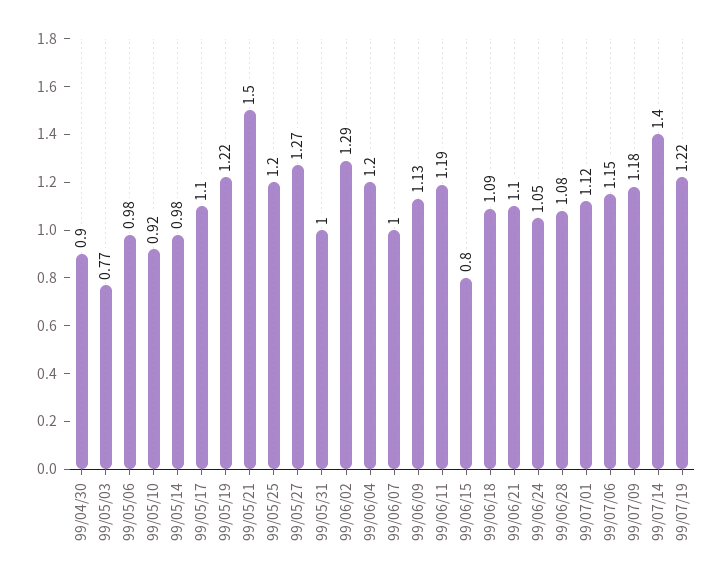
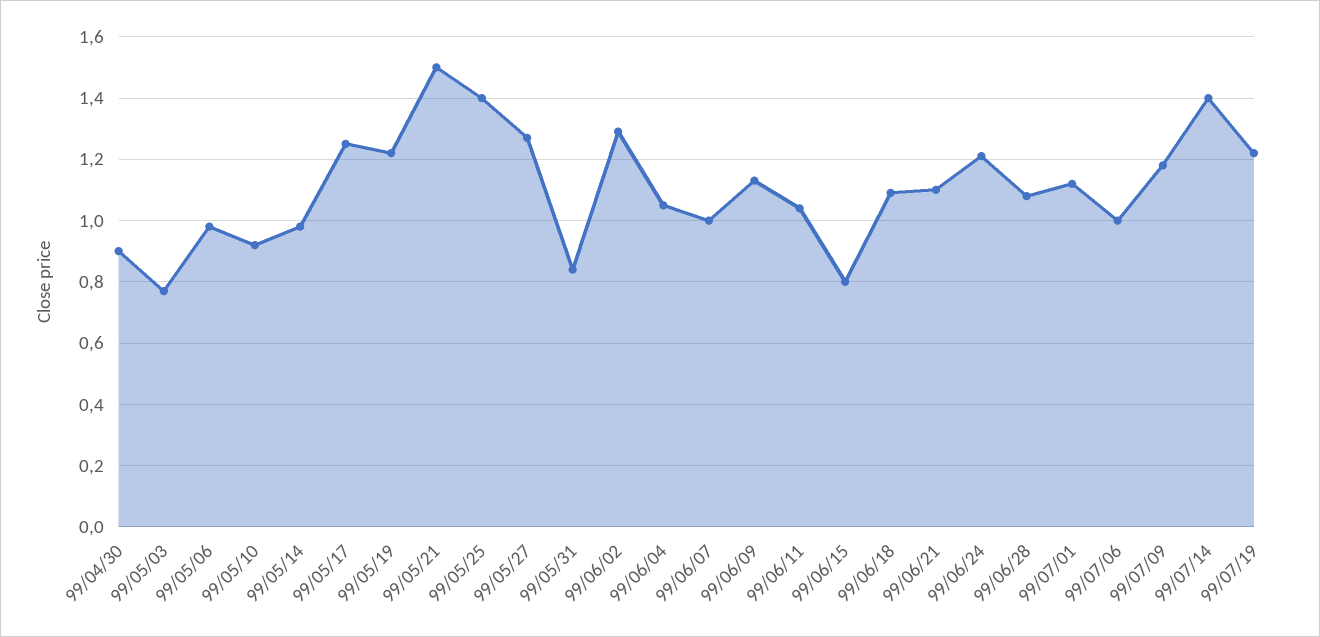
  {
    "99/04/30": 0.9,
    "99/05/03": 0.77,
    "99/05/06": 0.98,
    "99/05/10": 0.92,
    "99/05/14": 0.98,
-   "99/05/17": 1.1,
+   "99/05/17": 1.25,
    "99/05/19": 1.22,
    "99/05/21": 1.5,
-   "99/05/25": 1.2,
+   "99/05/25": 1.4,
    "99/05/27": 1.27,
-   "99/05/31": 1,
+   "99/05/31": 0.85,
    "99/06/02": 1.29,
-   "99/06/04": 1.2,
+   "99/06/04": 1.05,
    "99/06/07": 1,
    "99/06/09": 1.13,
-   "99/06/11": 1.19,
+   "99/06/11": 1.05,
    "99/06/15": 0.8,
    "99/06/18": 1.09,
    "99/06/21": 1.1,
-   "99/06/24": 1.05,
+   "99/06/24": 1.2,
    "99/06/28": 1.08,
    "99/07/01": 1.12,
-   "99/07/06": 1.15,
+   "99/07/06": 1,
    "99/07/09": 1.18,
    "99/07/14": 1.4,
    "99/07/19": 1.22
  }

